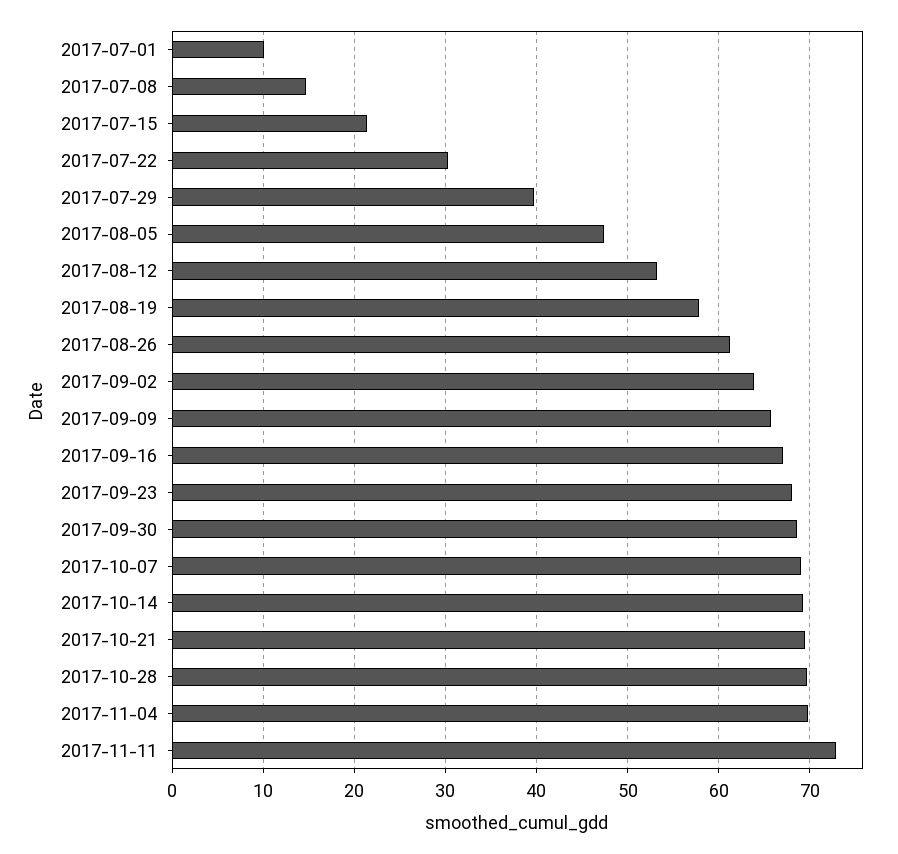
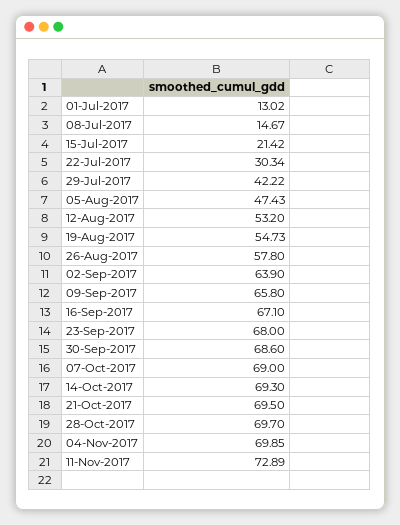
  {
-   "2017-07-01": 10,
+   "2017-07-01": 13.02,
    "2017-07-08": 14.67,
    "2017-07-15": 21.42,
    "2017-07-22": 30.34,
-   "2017-07-29": 40,
+   "2017-07-29": 42.22,
    "2017-08-05": 47.43,
    "2017-08-12": 53.2,
-   "2017-08-19": 58,
+   "2017-08-19": 54.73,
-   "2017-08-26": 61,
+   "2017-08-26": 57.8,
    "2017-09-02": 63.9,
    "2017-09-09": 65.8,
    "2017-09-16": 67.1,
    "2017-09-23": 68,
    "2017-09-30": 68.6,
    "2017-10-07": 69,
    "2017-10-14": 69.3,
    "2017-10-21": 69.5,
    "2017-10-28": 69.7,
    "2017-11-04": 69.85,
    "2017-11-11": 72.89
  }

